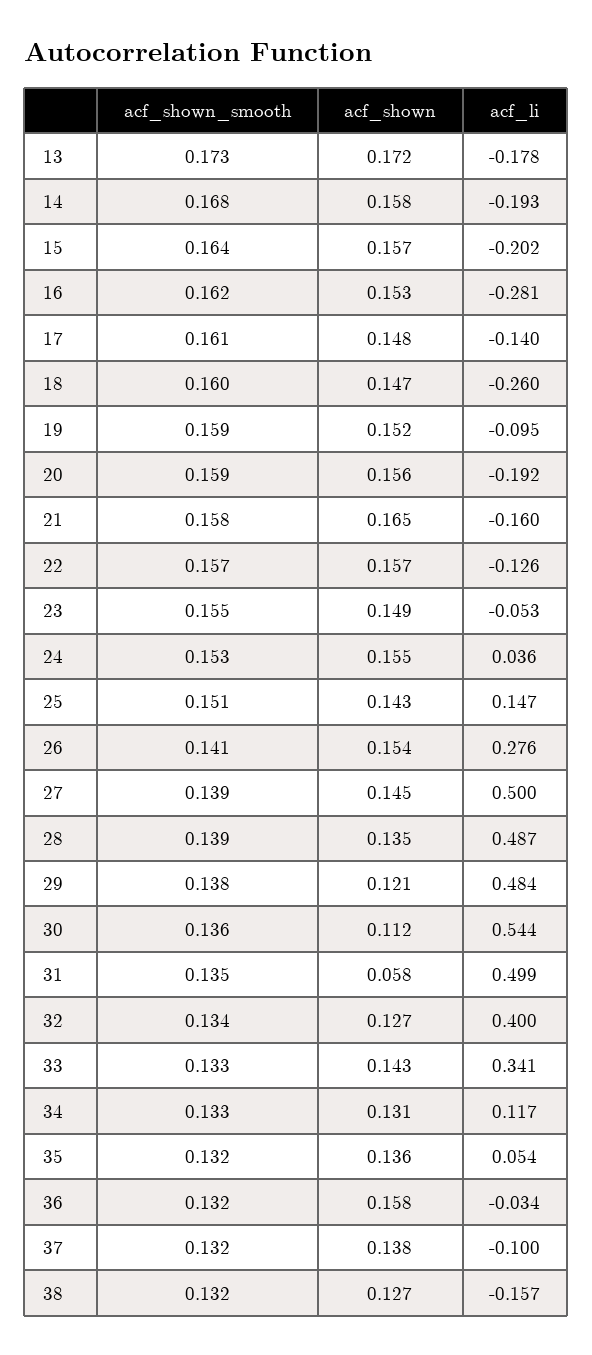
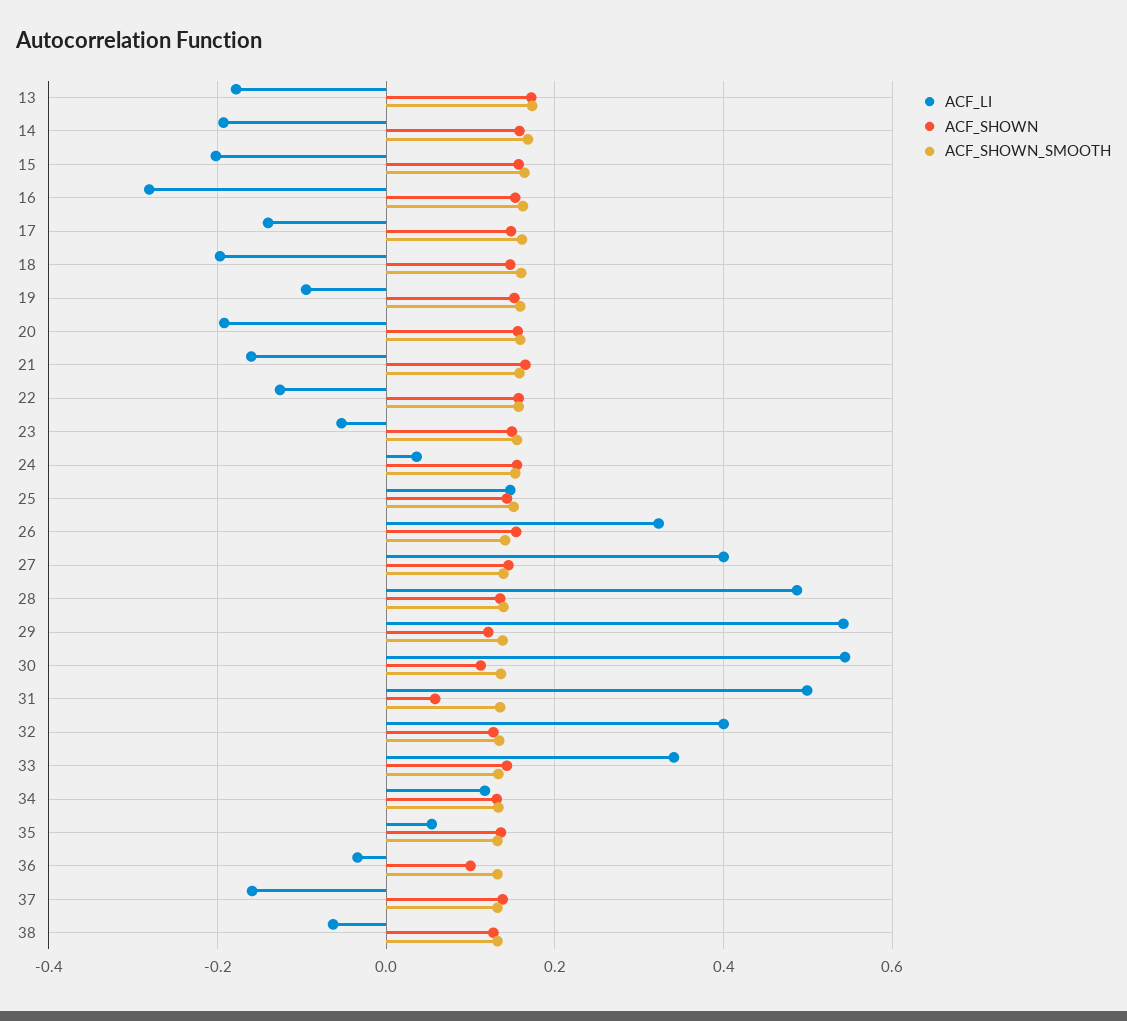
  {
    "acf_shown_smooth": {
      "13": 0.173,
      "14": 0.168,
      "15": 0.164,
      "16": 0.162,
      "17": 0.161,
      "18": 0.16,
      "19": 0.159,
      "20": 0.159,
      "21": 0.158,
      "22": 0.157,
      "23": 0.155,
      "24": 0.153,
      "25": 0.151,
      "26": 0.141,
      "27": 0.139,
      "28": 0.139,
      "29": 0.138,
      "30": 0.136,
      "31": 0.135,
      "32": 0.134,
      "33": 0.133,
      "34": 0.133,
      "35": 0.132,
      "36": 0.132,
      "37": 0.132,
      "38": 0.132
    },
    "acf_shown": {
      "13": 0.172,
      "14": 0.158,
      "15": 0.157,
      "16": 0.153,
      "17": 0.148,
      "18": 0.147,
      "19": 0.152,
      "20": 0.156,
      "21": 0.165,
      "22": 0.157,
      "23": 0.149,
      "24": 0.155,
      "25": 0.143,
      "26": 0.154,
      "27": 0.145,
      "28": 0.135,
      "29": 0.121,
      "30": 0.112,
      "31": 0.058,
      "32": 0.127,
      "33": 0.143,
      "34": 0.131,
      "35": 0.136,
-     "36": 0.158,
+     "36": 0.1,
      "37": 0.138,
      "38": 0.127
    },
    "acf_li": {
      "13": -0.178,
      "14": -0.193,
      "15": -0.202,
      "16": -0.281,
      "17": -0.14,
-     "18": -0.26,
+     "18": -0.2,
      "19": -0.095,
      "20": -0.192,
      "21": -0.16,
      "22": -0.126,
      "23": -0.053,
      "24": 0.036,
      "25": 0.147,
-     "26": 0.276,
+     "26": 0.32,
-     "27": 0.5,
+     "27": 0.4,
      "28": 0.487,
-     "29": 0.484,
+     "29": 0.54,
      "30": 0.544,
      "31": 0.499,
      "32": 0.4,
      "33": 0.341,
      "34": 0.117,
      "35": 0.054,
      "36": -0.034,
-     "37": -0.1,
+     "37": -0.16,
-     "38": -0.157
+     "38": -0.06
    }
  }

